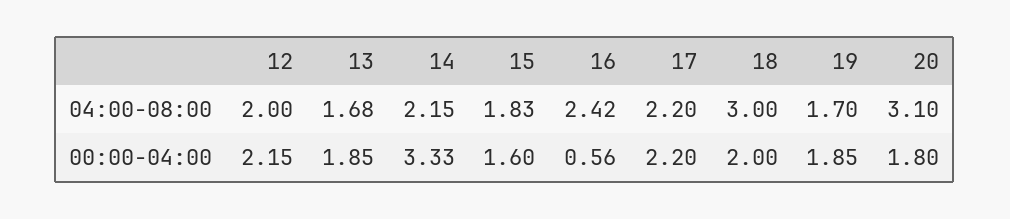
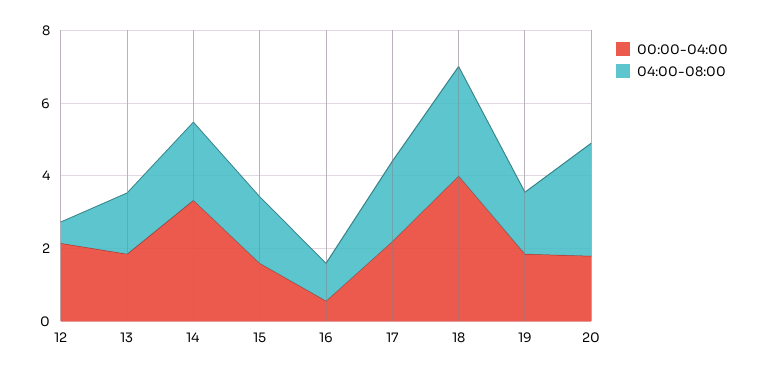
  {
    "04:00-08:00": {
-     "12": 2,
+     "12": 0.5,
      "13": 1.68,
      "14": 2.15,
      "15": 1.83,
-     "16": 2.42,
+     "16": 1,
      "17": 2.2,
      "18": 3,
      "19": 1.7,
      "20": 3.1
    },
    "00:00-04:00": {
      "12": 2.15,
      "13": 1.85,
      "14": 3.33,
      "15": 1.6,
      "16": 0.56,
      "17": 2.2,
-     "18": 2,
+     "18": 4,
      "19": 1.85,
      "20": 1.8
    }
  }

